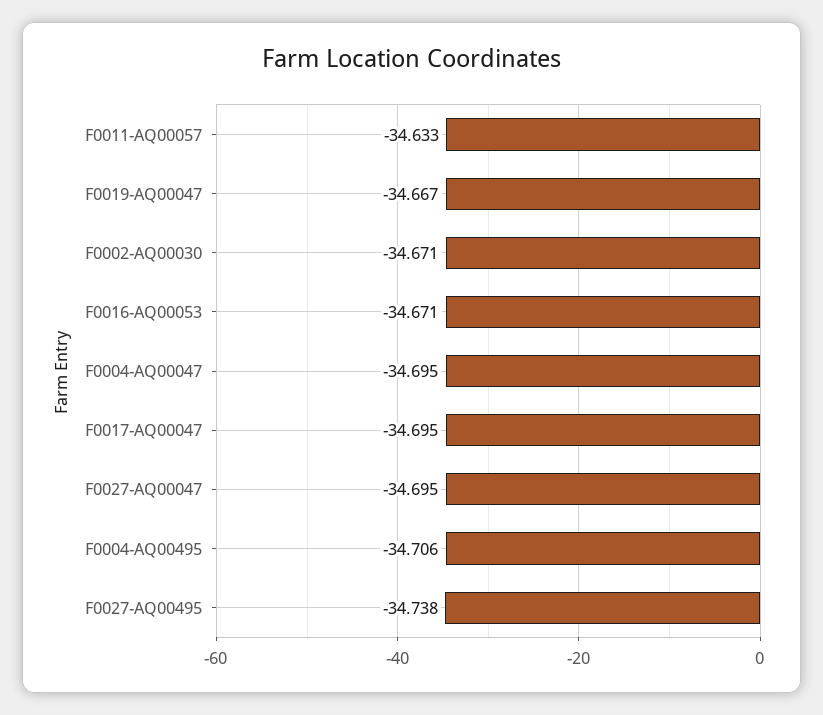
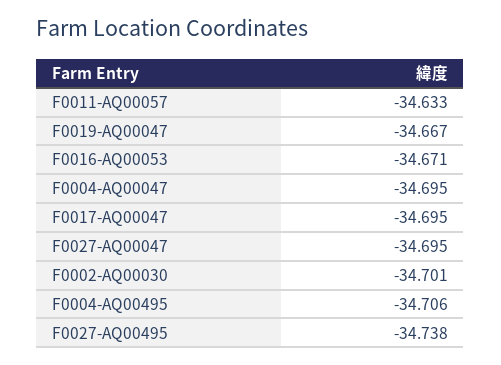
  {
    "F0011-AQ00057": -34.633,
    "F0019-AQ00047": -34.667,
-   "F0002-AQ00030": -34.671,
+   "F0002-AQ00030": -34.701,
    "F0016-AQ00053": -34.671,
    "F0004-AQ00047": -34.695,
    "F0017-AQ00047": -34.695,
    "F0027-AQ00047": -34.695,
    "F0004-AQ00495": -34.706,
    "F0027-AQ00495": -34.738
  }

